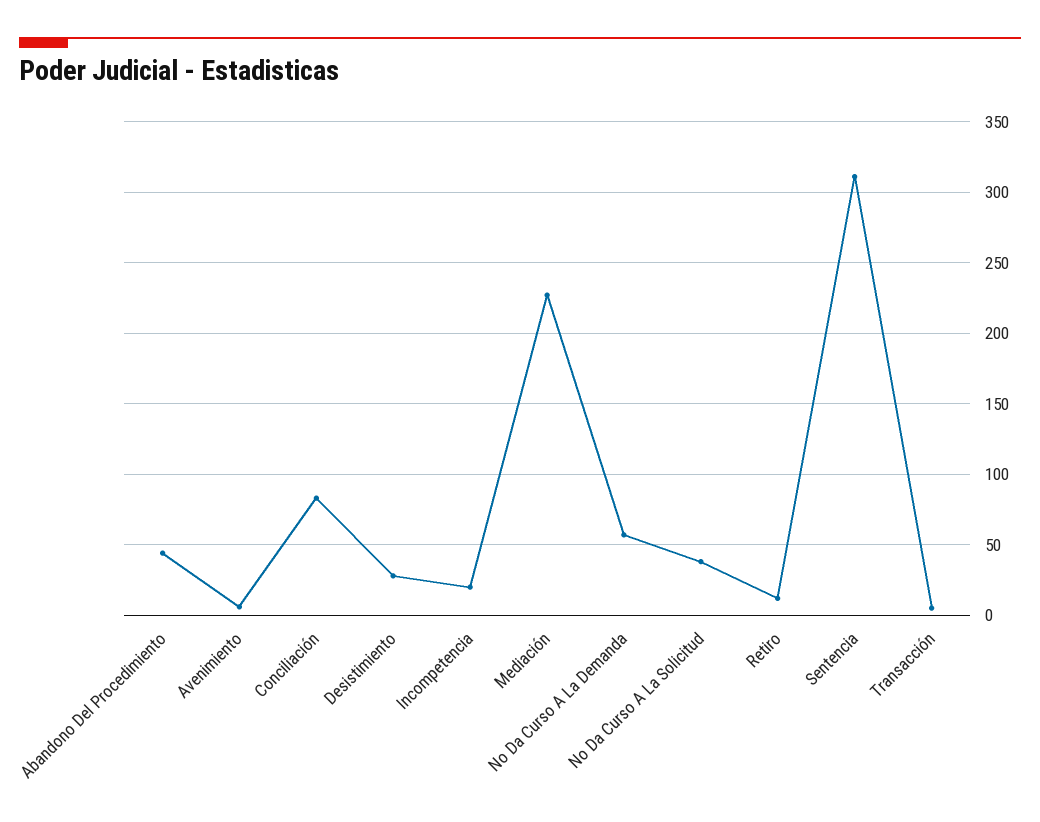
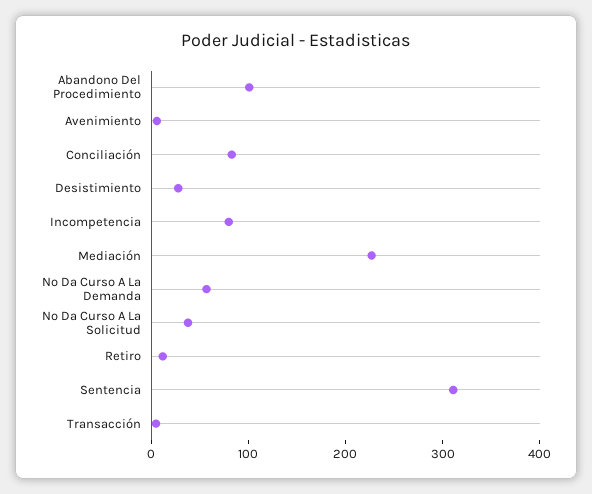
  {
-   "Abandono Del Procedimiento": 45,
+   "Abandono Del Procedimiento": 100,
    "Avenimiento": 5,
    "Conciliación": 85,
    "Desistimiento": 30,
-   "Incompetencia": 20,
+   "Incompetencia": 80,
    "Mediación": 225,
    "No Da Curso A La Demanda": 55,
    "No Da Curso A La Solicitud": 40,
    "Retiro": 10,
    "Sentencia": 310,
    "Transacción": 5
  }

